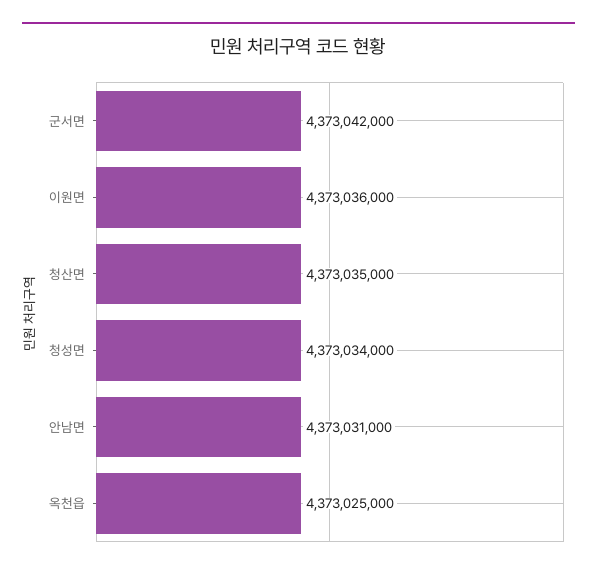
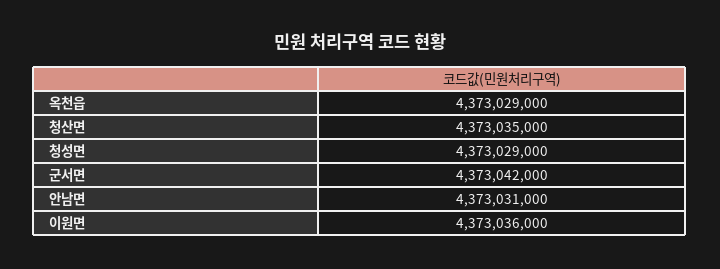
  {
    "군서면": 4373042000,
    "이원면": 4373036000,
    "청산면": 4373035000,
-   "청성면": 4373034000,
+   "청성면": 4373029000,
    "안남면": 4373031000,
-   "옥천읍": 4373025000
+   "옥천읍": 4373029000
  }

